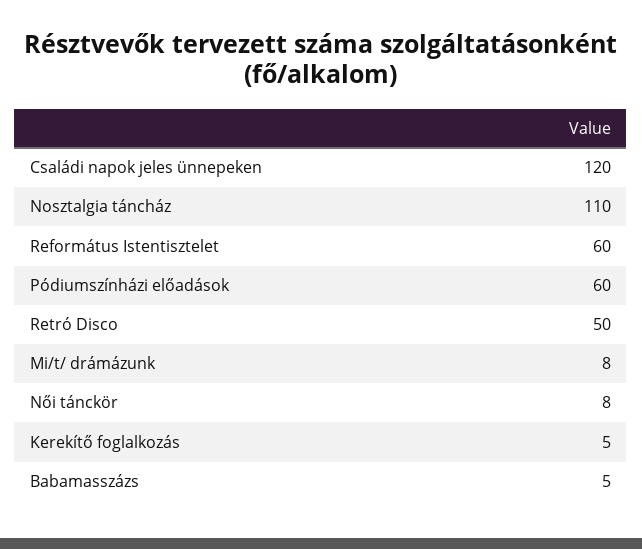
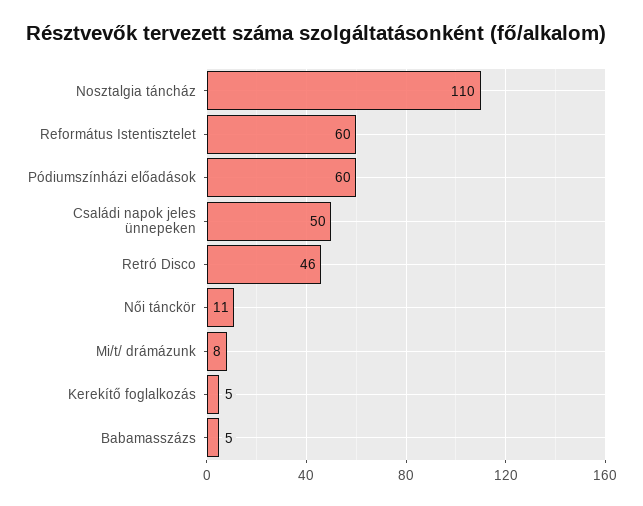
  {
-   "Családi napok jeles ünnepeken": 120,
+   "Családi napok jeles ünnepeken": 50,
    "Nosztalgia táncház": 110,
    "Református Istentisztelet": 60,
    "Pódiumszínházi előadások": 60,
-   "Retró Disco": 50,
+   "Retró Disco": 46,
    "Mi/t/ drámázunk": 8,
-   "Női tánckör": 8,
+   "Női tánckör": 11,
    "Kerekítő foglalkozás": 5,
    "Babamasszázs": 5
  }

